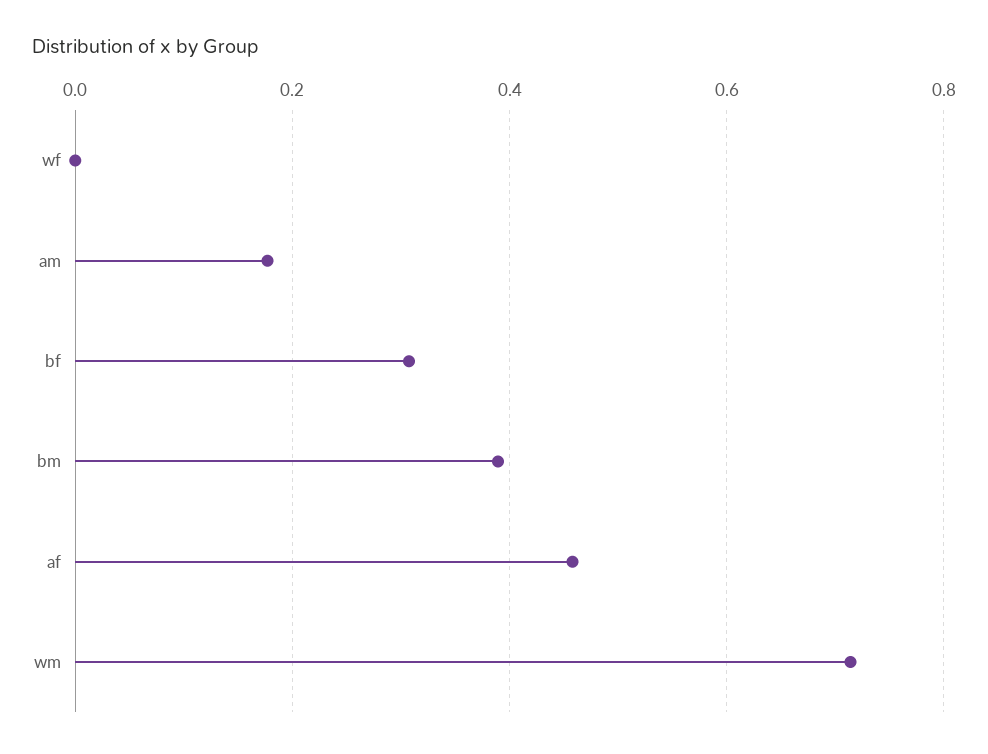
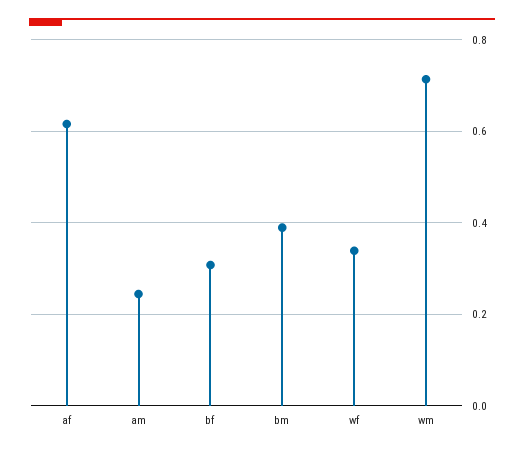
  {
-   "wf": 0,
+   "wf": 0.34,
-   "am": 0.18,
+   "am": 0.24,
    "bf": 0.3,
    "bm": 0.38,
-   "af": 0.46,
+   "af": 0.62,
    "wm": 0.72
  }

